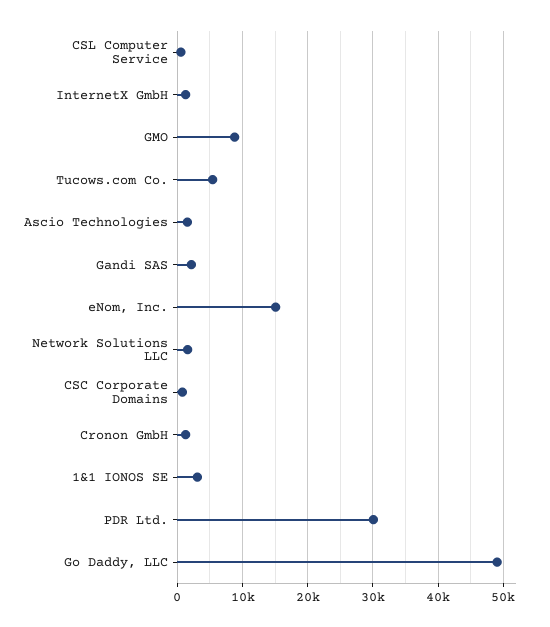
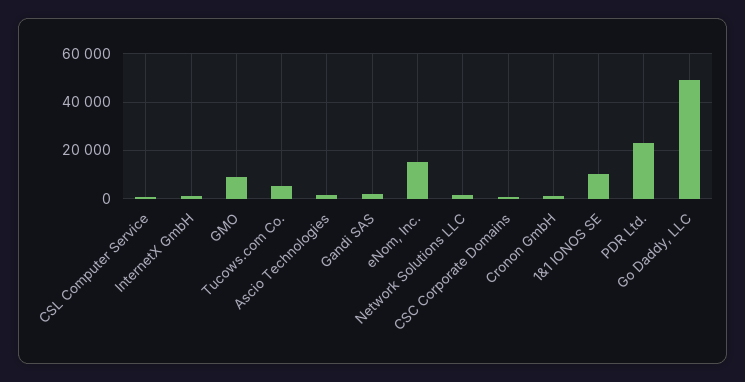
  {
    "CSL Computer Service": 1000,
    "InternetX GmbH": 1000,
    "GMO": 9000,
    "Tucows.com Co.": 5000,
    "Ascio Technologies": 2000,
    "Gandi SAS": 2000,
    "eNom, Inc.": 15000,
    "Network Solutions LLC": 2000,
    "CSC Corporate Domains": 1000,
    "Cronon GmbH": 1000,
-   "1&1 IONOS SE": 3000,
+   "1&1 IONOS SE": 10000,
-   "PDR Ltd.": 30000,
+   "PDR Ltd.": 22500,
    "Go Daddy, LLC": 49000
  }

